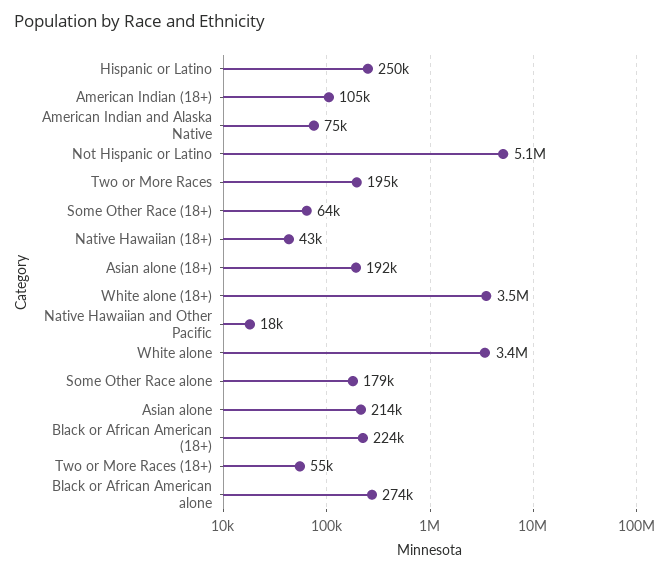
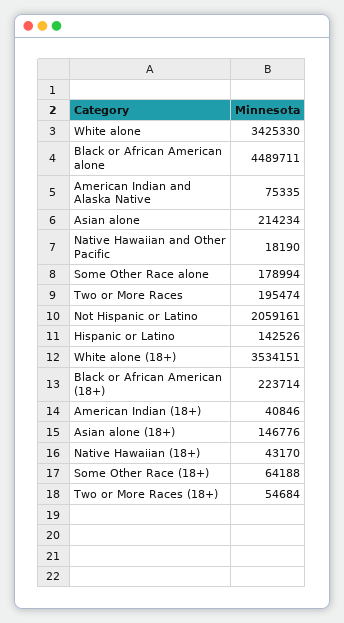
  {
-   "Hispanic or Latino": 250000,
+   "Hispanic or Latino": 142526,
-   "American Indian (18+)": 105000,
+   "American Indian (18+)": 40846,
    "American Indian and Alaska Native": 75335,
-   "Not Hispanic or Latino": 5100000,
+   "Not Hispanic or Latino": 2059161,
    "Two or More Races": 195474,
    "Some Other Race (18+)": 64188,
    "Native Hawaiian (18+)": 43170,
-   "Asian alone (18+)": 192000,
+   "Asian alone (18+)": 146776,
    "White alone (18+)": 3534151,
    "Native Hawaiian and Other Pacific": 18190,
    "White alone": 3425330,
    "Some Other Race alone": 178994,
    "Asian alone": 214234,
    "Black or African American (18+)": 223714,
    "Two or More Races (18+)": 54684,
-   "Black or African American alone": 274000
+   "Black or African American alone": 4489711
  }

